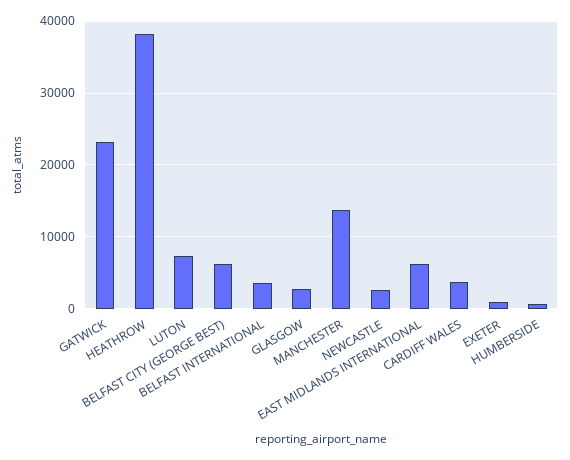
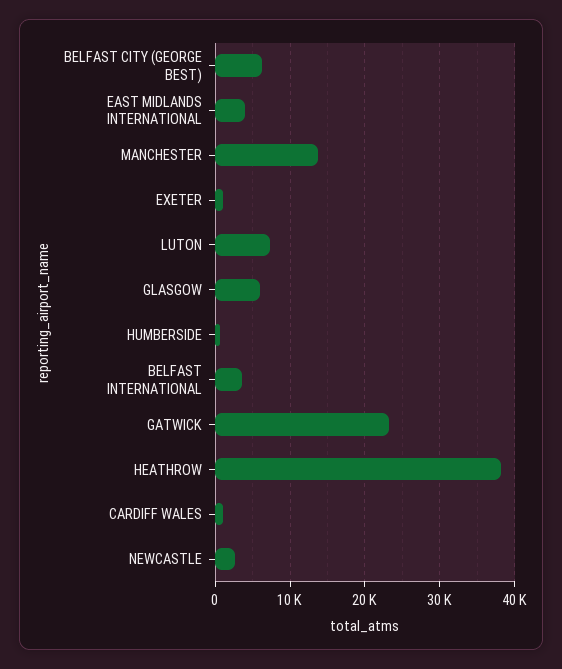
  {
    "GATWICK": 23000,
    "HEATHROW": 38000,
    "LUTON": 7000,
    "BELFAST CITY (GEORGE BEST)": 6000,
    "BELFAST INTERNATIONAL": 4000,
-   "GLASGOW": 3000,
+   "GLASGOW": 6000,
    "MANCHESTER": 14000,
    "NEWCASTLE": 3000,
-   "EAST MIDLANDS INTERNATIONAL": 6000,
+   "EAST MIDLANDS INTERNATIONAL": 4000,
-   "CARDIFF WALES": 4000,
+   "CARDIFF WALES": 1000,
    "EXETER": 1000,
    "HUMBERSIDE": 1000
  }

